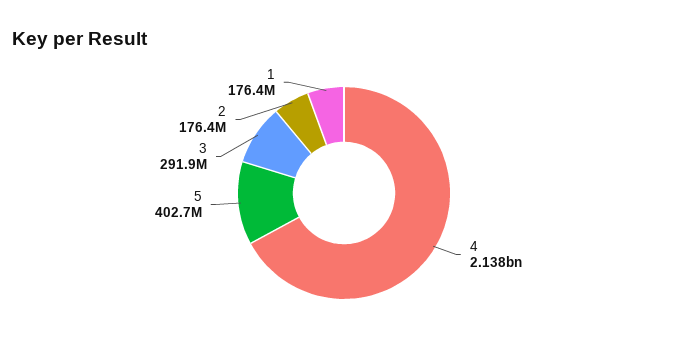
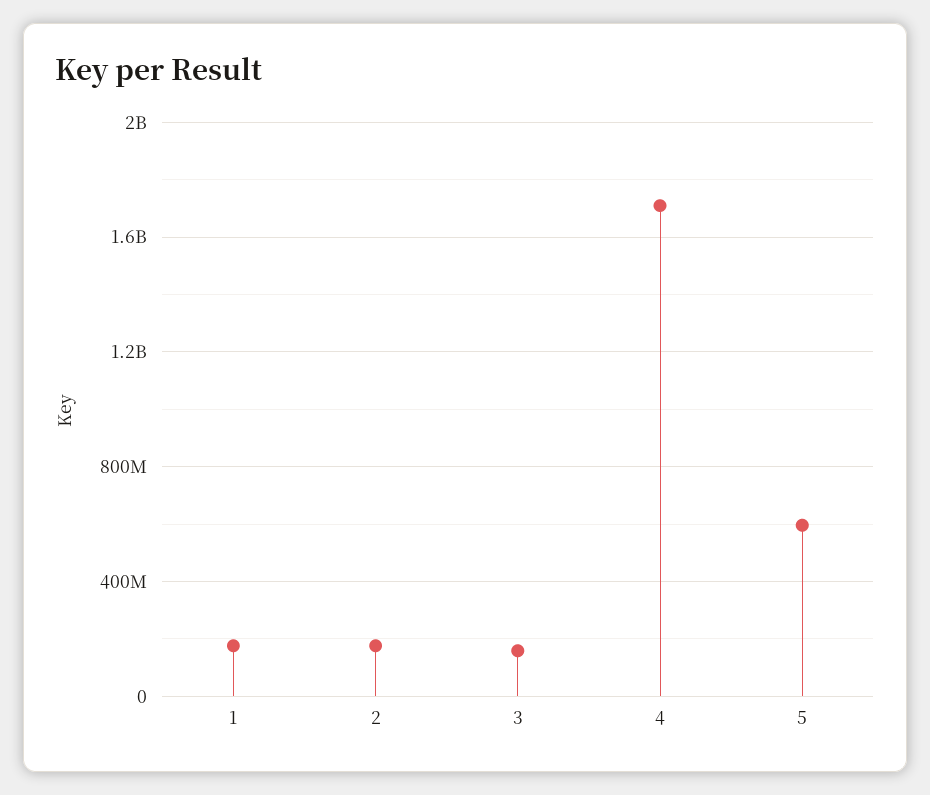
  {
-   "4": 2138000000,
+   "4": 1700000000,
-   "5": 402700000,
+   "5": 600000000,
-   "3": 291900000,
+   "3": 150000000,
    "2": 176400000,
    "1": 176400000
  }

